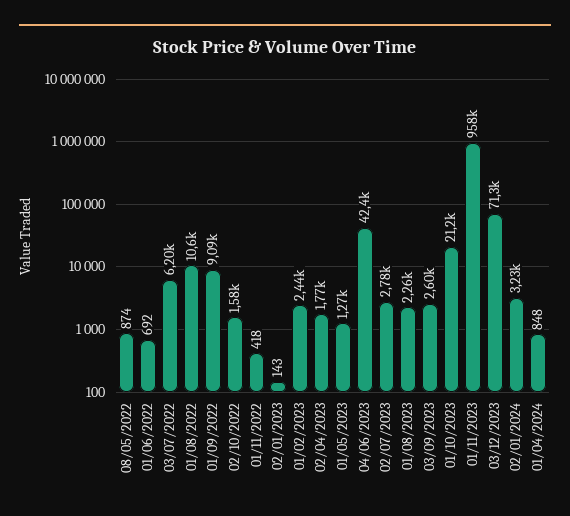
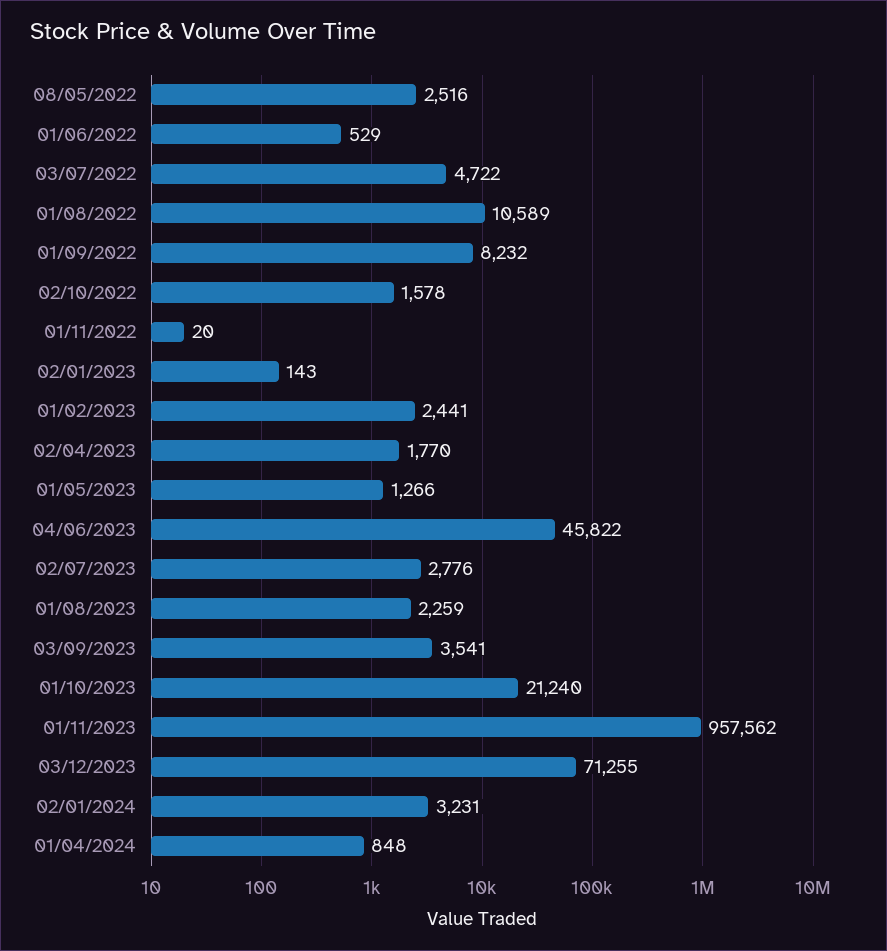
  {
-   "08/05/2022": 874,
+   "08/05/2022": 2516,
-   "01/06/2022": 692,
+   "01/06/2022": 529,
-   "03/07/2022": 6200,
+   "03/07/2022": 4722,
    "01/08/2022": 10589,
-   "01/09/2022": 9090,
+   "01/09/2022": 8232,
    "02/10/2022": 1578,
-   "01/11/2022": 418,
+   "01/11/2022": 20,
    "02/01/2023": 143,
    "01/02/2023": 2441,
    "02/04/2023": 1770,
    "01/05/2023": 1266,
-   "04/06/2023": 42400,
+   "04/06/2023": 45822,
    "02/07/2023": 2776,
    "01/08/2023": 2259,
-   "03/09/2023": 2600,
+   "03/09/2023": 3541,
    "01/10/2023": 21240,
    "01/11/2023": 957562,
    "03/12/2023": 71255,
    "02/01/2024": 3231,
    "01/04/2024": 848
  }

